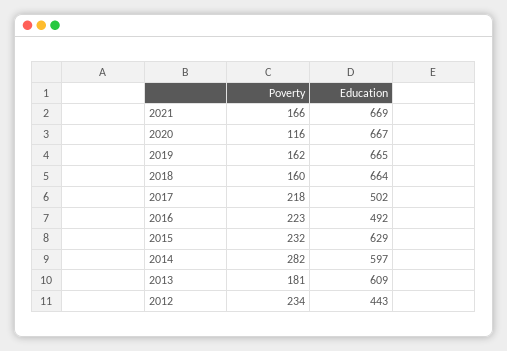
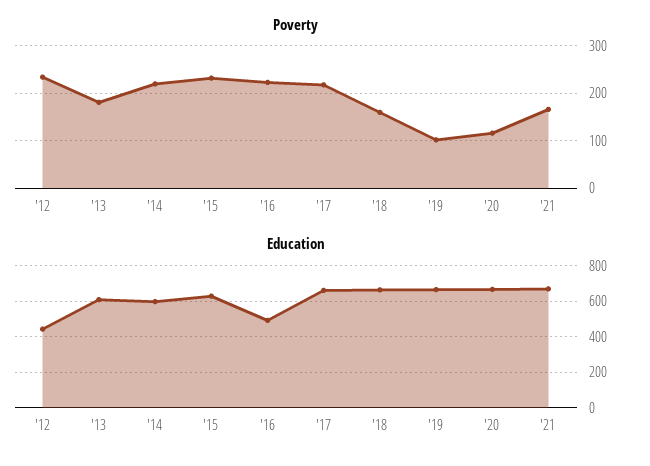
  {
    "Poverty": {
      "2021": 166,
      "2020": 116,
-     "2019": 162,
+     "2019": 100,
      "2018": 160,
      "2017": 218,
      "2016": 223,
      "2015": 232,
-     "2014": 282,
+     "2014": 220,
      "2013": 181,
      "2012": 234
    },
    "Education": {
      "2021": 669,
      "2020": 667,
      "2019": 665,
      "2018": 664,
-     "2017": 502,
+     "2017": 650,
      "2016": 492,
      "2015": 629,
      "2014": 597,
      "2013": 609,
      "2012": 443
    }
  }

